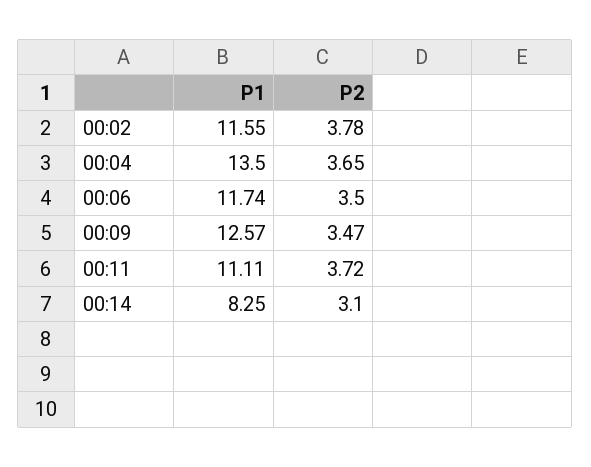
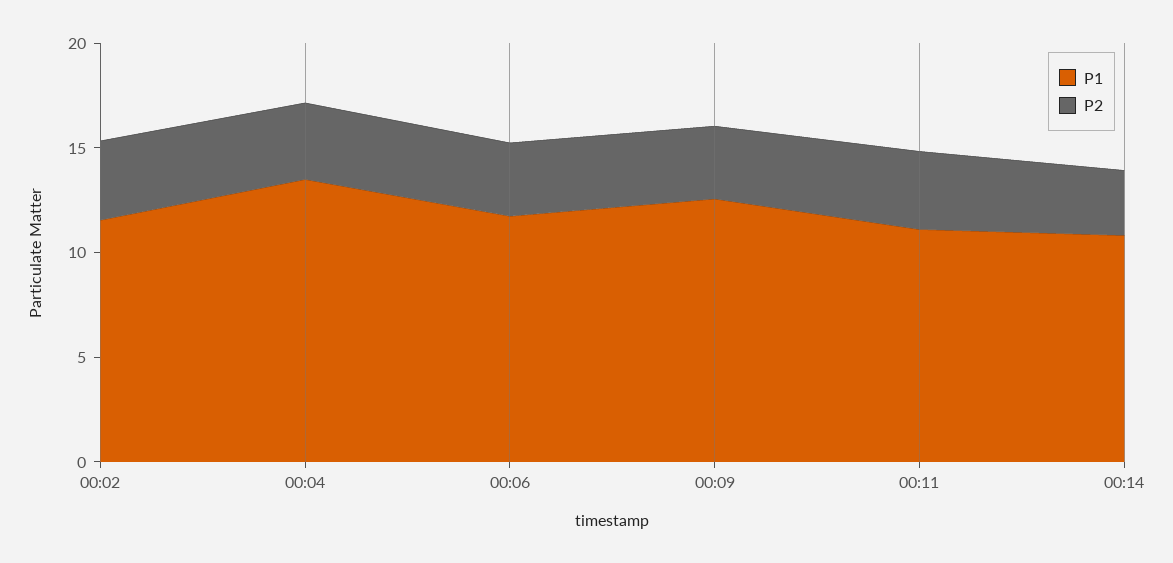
  {
    "P1": {
      "00:02": 11.55,
      "00:04": 13.5,
      "00:06": 11.74,
      "00:09": 12.57,
      "00:11": 11.11,
-     "00:14": 8.25
+     "00:14": 11
    },
    "P2": {
      "00:02": 3.78,
      "00:04": 3.65,
      "00:06": 3.5,
      "00:09": 3.47,
      "00:11": 3.72,
      "00:14": 3.1
    }
  }

